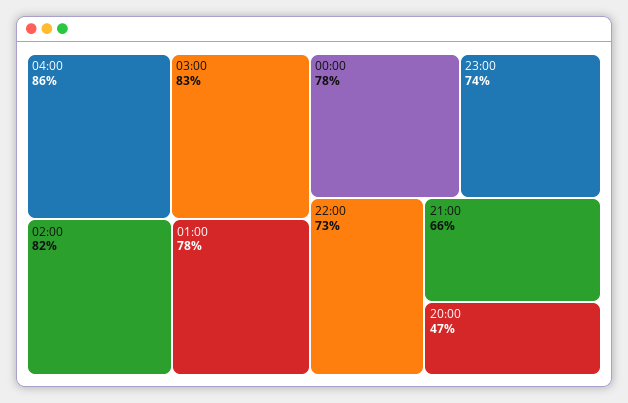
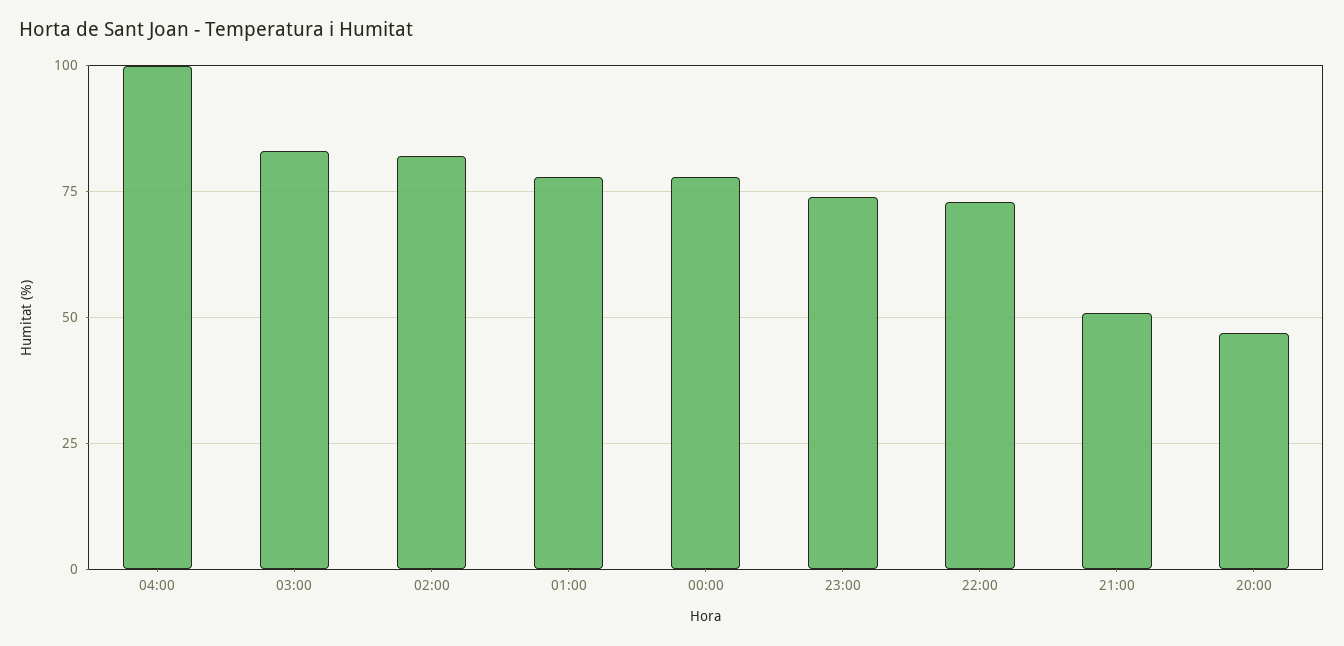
  {
-   "04:00": 86,
+   "04:00": 100,
    "03:00": 83,
    "02:00": 82,
    "01:00": 78,
    "00:00": 78,
    "23:00": 74,
    "22:00": 73,
-   "21:00": 66,
+   "21:00": 50,
    "20:00": 47
  }

